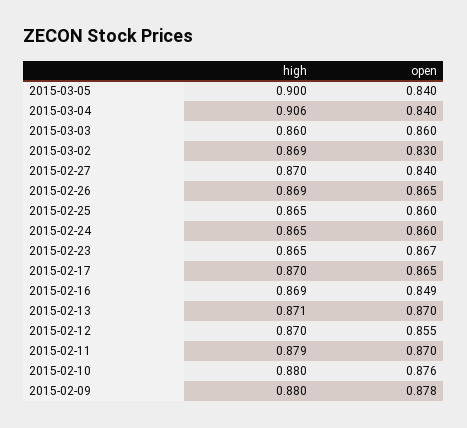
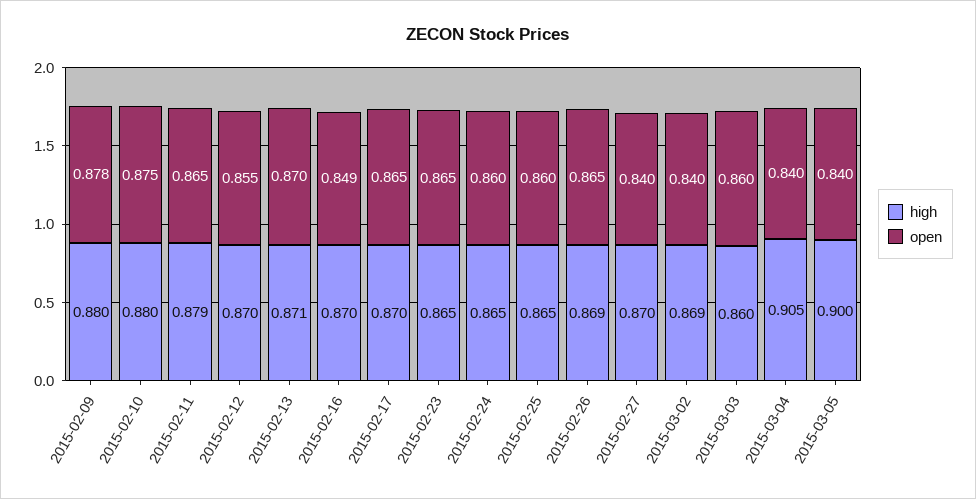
  {
    "high": {
      "2015-03-05": 0.9,
-     "2015-03-04": 0.906,
+     "2015-03-04": 0.905,
      "2015-03-03": 0.86,
      "2015-03-02": 0.869,
      "2015-02-27": 0.87,
      "2015-02-26": 0.869,
      "2015-02-25": 0.865,
      "2015-02-24": 0.865,
      "2015-02-23": 0.865,
      "2015-02-17": 0.87,
-     "2015-02-16": 0.869,
+     "2015-02-16": 0.87,
      "2015-02-13": 0.871,
      "2015-02-12": 0.87,
      "2015-02-11": 0.879,
      "2015-02-10": 0.88,
      "2015-02-09": 0.88
    },
    "open": {
      "2015-03-05": 0.84,
      "2015-03-04": 0.84,
      "2015-03-03": 0.86,
-     "2015-03-02": 0.83,
+     "2015-03-02": 0.84,
      "2015-02-27": 0.84,
      "2015-02-26": 0.865,
      "2015-02-25": 0.86,
      "2015-02-24": 0.86,
-     "2015-02-23": 0.867,
+     "2015-02-23": 0.865,
      "2015-02-17": 0.865,
      "2015-02-16": 0.849,
      "2015-02-13": 0.87,
      "2015-02-12": 0.855,
-     "2015-02-11": 0.87,
+     "2015-02-11": 0.865,
-     "2015-02-10": 0.876,
+     "2015-02-10": 0.875,
      "2015-02-09": 0.878
    }
  }

